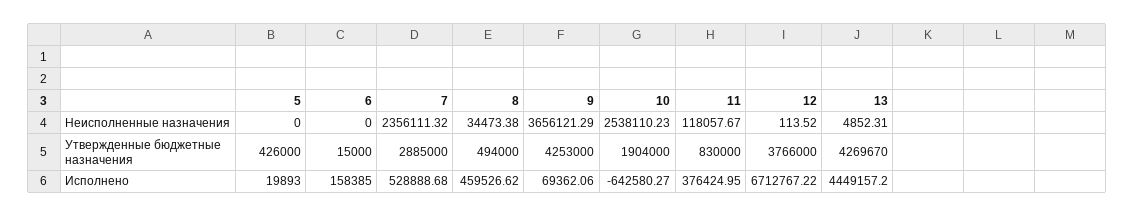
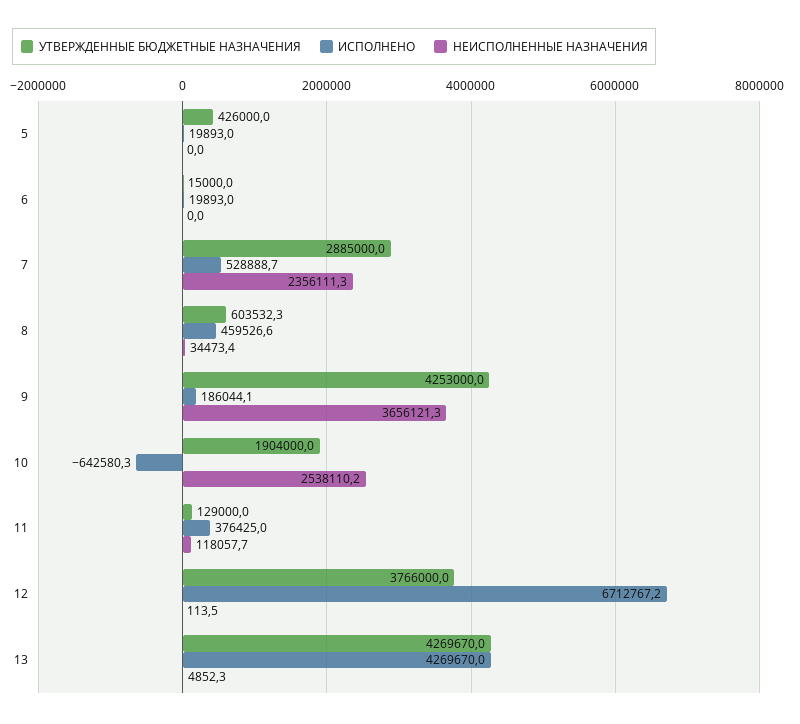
  {
    "Неисполненные назначения": {
      "5": 0,
      "6": 0,
      "7": 2356111.32,
      "8": 34473.38,
      "9": 3656121.29,
      "10": 2538110.23,
      "11": 118057.67,
      "12": 113.52,
      "13": 4852.31
    },
    "Утвержденные бюджетные назначения": {
      "5": 426000,
      "6": 15000,
      "7": 2885000,
-     "8": 494000,
+     "8": 603532.3,
      "9": 4253000,
      "10": 1904000,
-     "11": 830000,
+     "11": 129000,
      "12": 3766000,
      "13": 4269670
    },
    "Исполнено": {
      "5": 19893,
-     "6": 158385,
+     "6": 19893,
      "7": 528888.68,
      "8": 459526.62,
-     "9": 69362.06,
+     "9": 186044.1,
      "10": -642580.27,
      "11": 376424.95,
      "12": 6712767.22,
-     "13": 4449157.2
+     "13": 4269670
    }
  }

